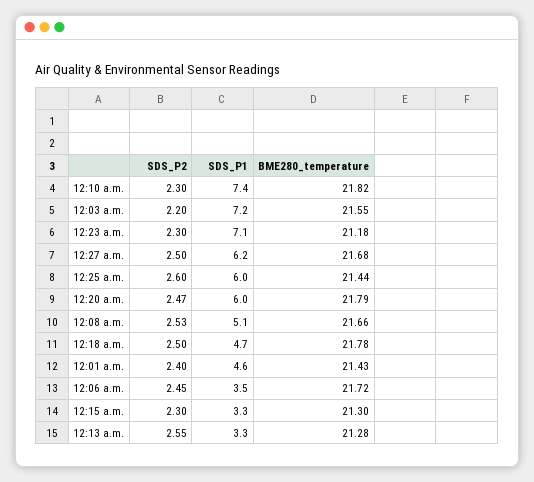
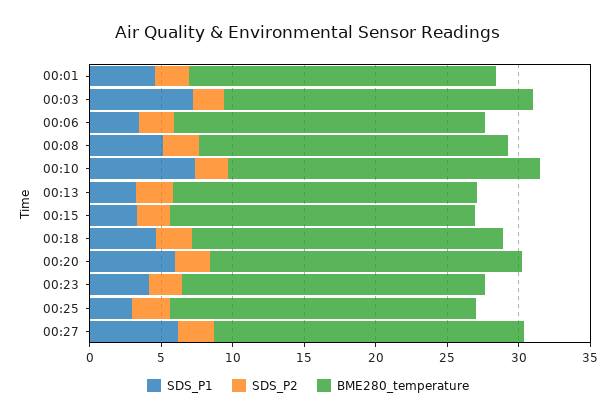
  {
    "SDS_P2": {
      "12:10 a.m.": 2.3,
      "12:03 a.m.": 2.2,
      "12:23 a.m.": 2.3,
      "12:27 a.m.": 2.5,
      "12:25 a.m.": 2.6,
      "12:20 a.m.": 2.47,
      "12:08 a.m.": 2.53,
      "12:18 a.m.": 2.5,
      "12:01 a.m.": 2.4,
      "12:06 a.m.": 2.45,
      "12:15 a.m.": 2.3,
      "12:13 a.m.": 2.55
    },
    "SDS_P1": {
      "12:10 a.m.": 7.4,
      "12:03 a.m.": 7.2,
-     "12:23 a.m.": 7.1,
+     "12:23 a.m.": 4,
      "12:27 a.m.": 6.2,
-     "12:25 a.m.": 6,
+     "12:25 a.m.": 3,
      "12:20 a.m.": 6,
      "12:08 a.m.": 5.1,
      "12:18 a.m.": 4.7,
      "12:01 a.m.": 4.6,
      "12:06 a.m.": 3.5,
      "12:15 a.m.": 3.3,
      "12:13 a.m.": 3.3
    },
    "BME280_temperature": {
      "12:10 a.m.": 21.82,
      "12:03 a.m.": 21.55,
      "12:23 a.m.": 21.18,
      "12:27 a.m.": 21.68,
      "12:25 a.m.": 21.44,
      "12:20 a.m.": 21.79,
      "12:08 a.m.": 21.66,
      "12:18 a.m.": 21.78,
      "12:01 a.m.": 21.43,
      "12:06 a.m.": 21.72,
      "12:15 a.m.": 21.3,
      "12:13 a.m.": 21.28
    }
  }

